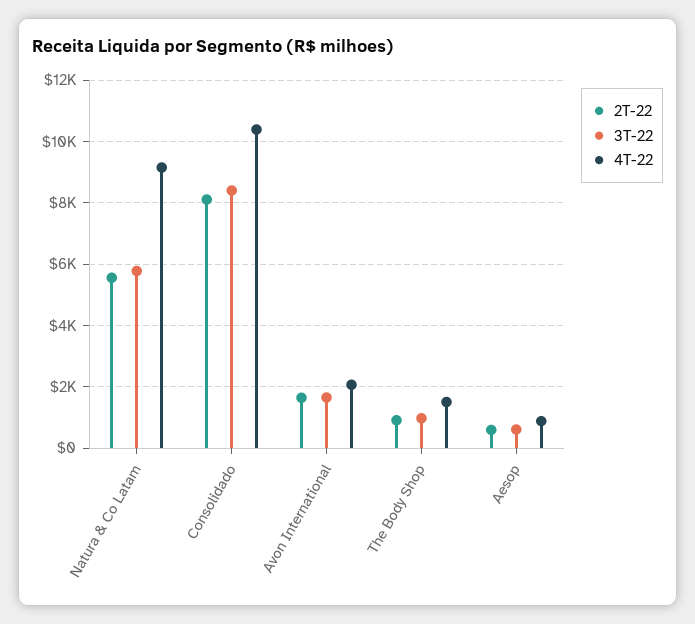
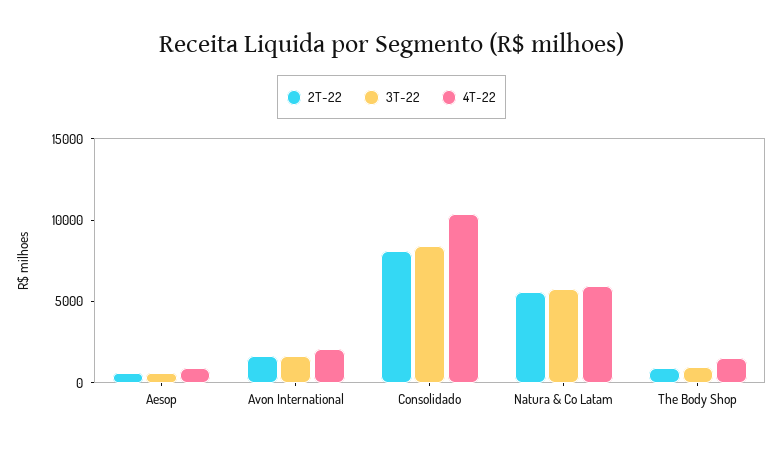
  {
    "2T-22": {
      "Natura & Co Latam": 5600,
      "Consolidado": 8200,
      "Avon International": 1600,
      "The Body Shop": 1000,
      "Aesop": 600
    },
    "3T-22": {
      "Natura & Co Latam": 5800,
      "Consolidado": 8400,
      "Avon International": 1600,
      "The Body Shop": 1000,
      "Aesop": 600
    },
    "4T-22": {
-     "Natura & Co Latam": 9200,
+     "Natura & Co Latam": 6000,
      "Consolidado": 10400,
      "Avon International": 2000,
      "The Body Shop": 1600,
      "Aesop": 800
    }
  }

